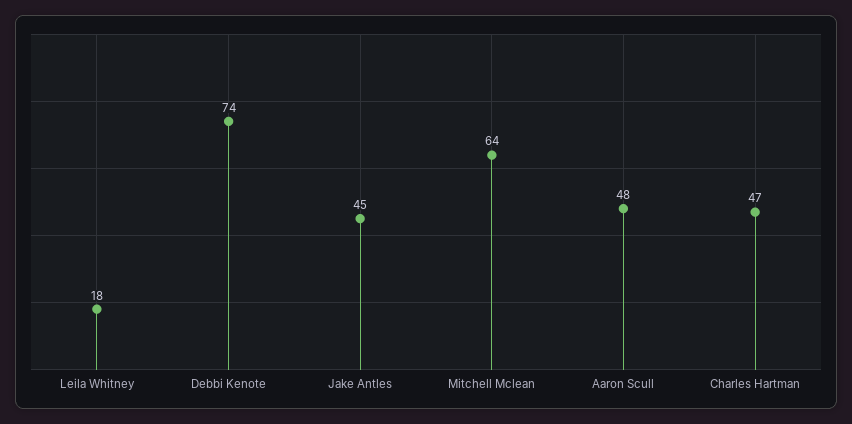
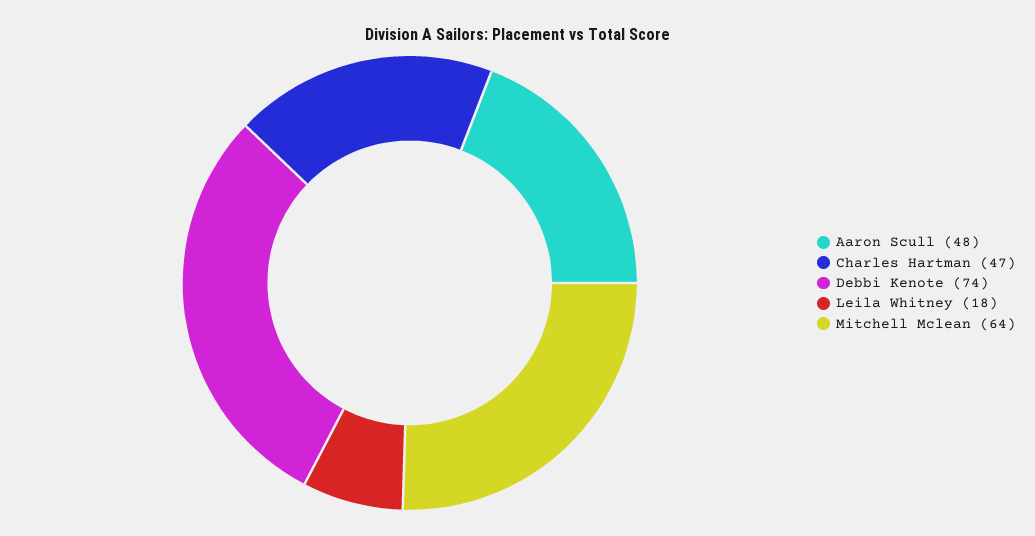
  {
    "Leila Whitney": 18,
    "Debbi Kenote": 74,
-   "Jake Antles": 45,
    "Mitchell Mclean": 64,
    "Aaron Scull": 48,
    "Charles Hartman": 47
  }

